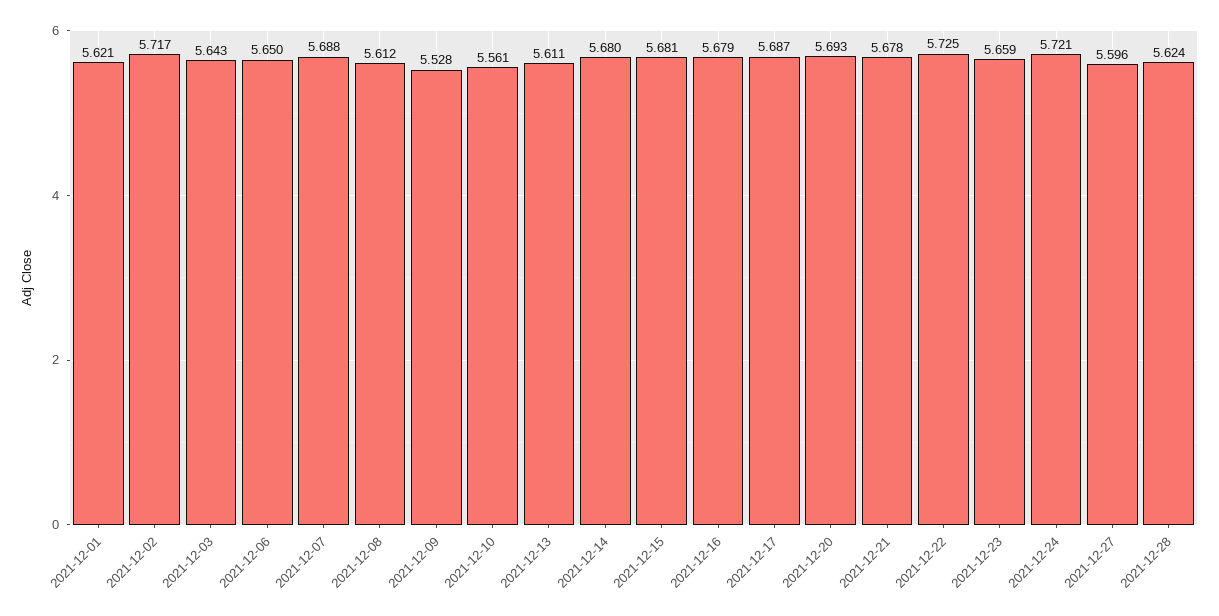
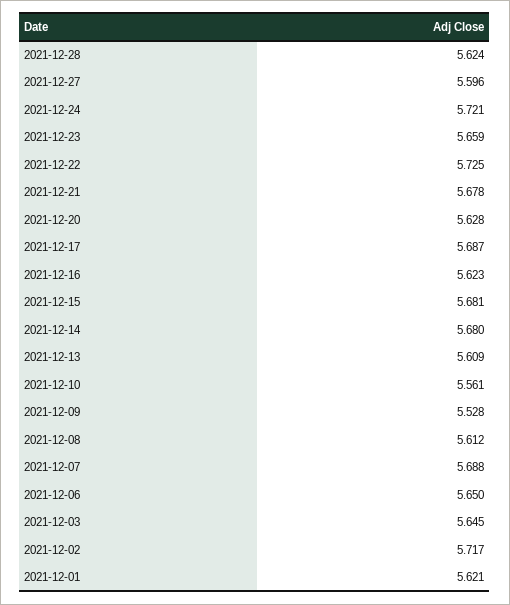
  {
    "2021-12-01": 5.621,
    "2021-12-02": 5.717,
-   "2021-12-03": 5.643,
+   "2021-12-03": 5.645,
    "2021-12-06": 5.65,
    "2021-12-07": 5.688,
    "2021-12-08": 5.612,
    "2021-12-09": 5.528,
    "2021-12-10": 5.561,
-   "2021-12-13": 5.611,
+   "2021-12-13": 5.609,
    "2021-12-14": 5.68,
    "2021-12-15": 5.681,
-   "2021-12-16": 5.679,
+   "2021-12-16": 5.623,
    "2021-12-17": 5.687,
-   "2021-12-20": 5.693,
+   "2021-12-20": 5.628,
    "2021-12-21": 5.678,
    "2021-12-22": 5.725,
    "2021-12-23": 5.659,
    "2021-12-24": 5.721,
    "2021-12-27": 5.596,
    "2021-12-28": 5.624
  }

